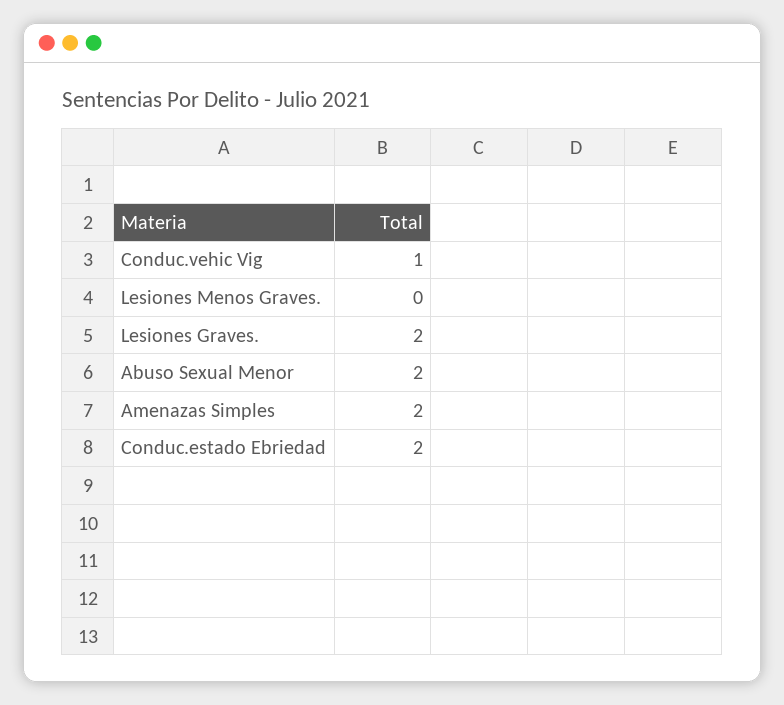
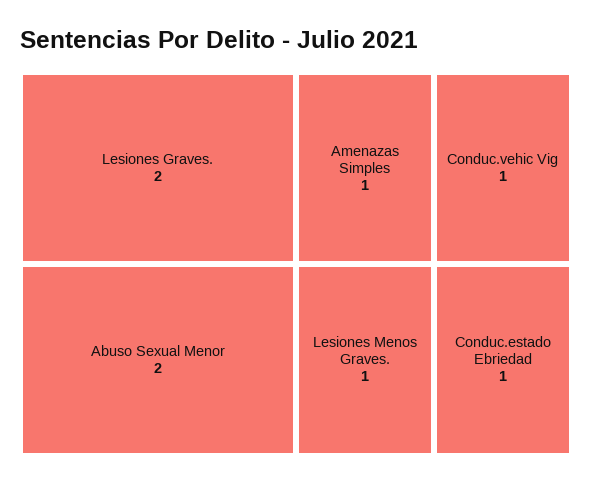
  {
    "Conduc.vehic Vig": 1,
-   "Lesiones Menos Graves.": 0,
+   "Lesiones Menos Graves.": 1,
    "Lesiones Graves.": 2,
    "Abuso Sexual Menor": 2,
-   "Amenazas Simples": 2,
+   "Amenazas Simples": 1,
-   "Conduc.estado Ebriedad": 2
+   "Conduc.estado Ebriedad": 1
  }

